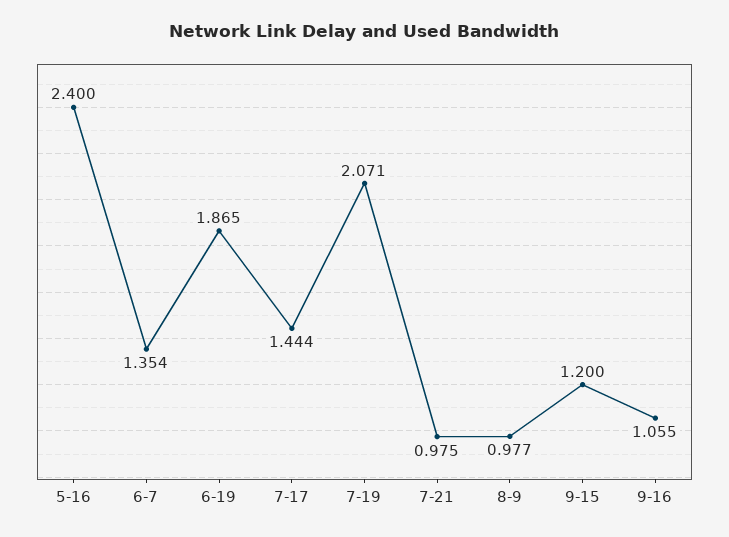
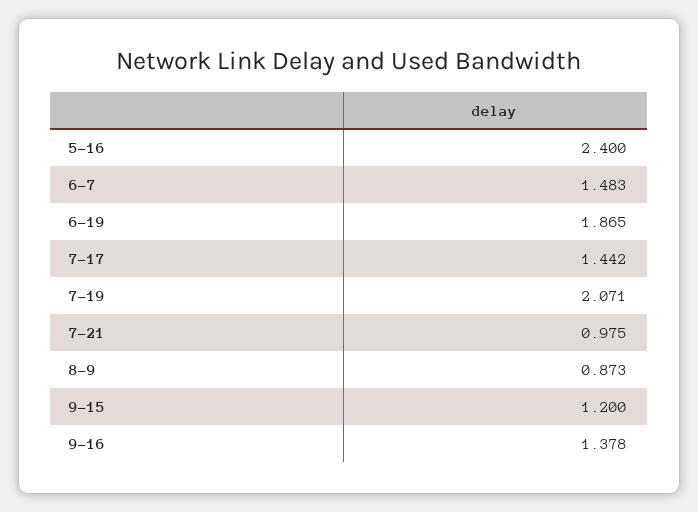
  {
    "5-16": 2.4,
-   "6-7": 1.354,
+   "6-7": 1.483,
    "6-19": 1.865,
-   "7-17": 1.444,
+   "7-17": 1.442,
    "7-19": 2.071,
    "7-21": 0.975,
-   "8-9": 0.977,
+   "8-9": 0.873,
    "9-15": 1.2,
-   "9-16": 1.055
+   "9-16": 1.378
  }

